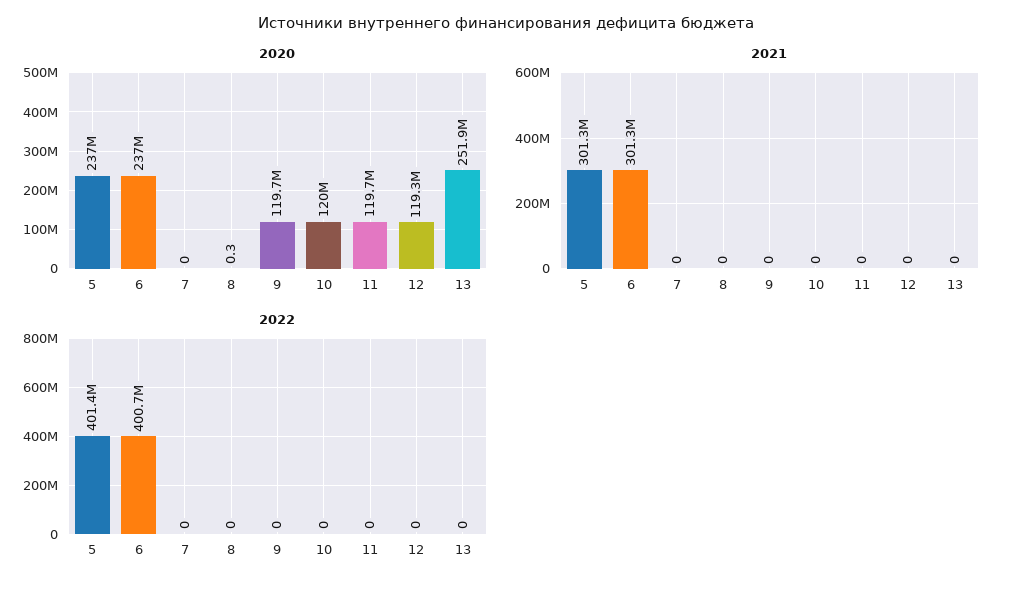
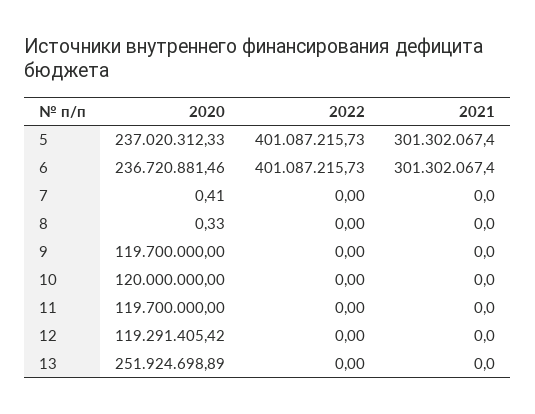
  {
    "2020": {
      "5": 237020312.33,
-     "6": 237000000,
+     "6": 236720881.46,
-     "7": 0,
+     "7": 0.41,
      "8": 0.33,
      "9": 119700000,
      "10": 120000000,
      "11": 119700000,
      "12": 119291405.42,
      "13": 251924698.89
    },
    "2021": {
      "5": 301302067.4,
      "6": 301302067.4,
      "7": 0,
      "8": 0,
      "9": 0,
      "10": 0,
      "11": 0,
      "12": 0,
      "13": 0
    },
    "2022": {
-     "5": 401400000,
+     "5": 401087215.73,
-     "6": 400700000,
+     "6": 401087215.73,
      "7": 0,
      "8": 0,
      "9": 0,
      "10": 0,
      "11": 0,
      "12": 0,
      "13": 0
    }
  }

